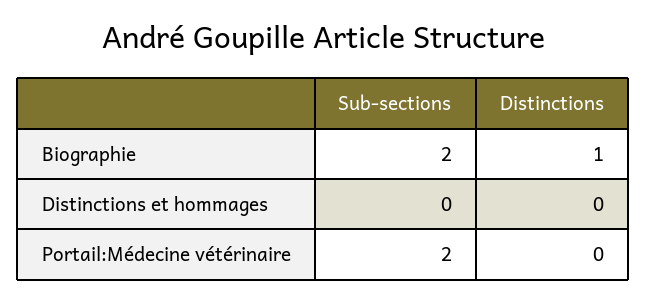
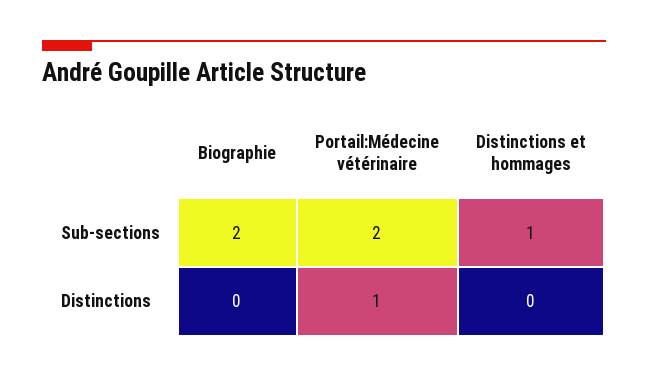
  {
    "Sub-sections": {
      "Biographie": 2,
-     "Distinctions et hommages": 0,
+     "Distinctions et hommages": 1,
      "Portail:Médecine vétérinaire": 2
    },
    "Distinctions": {
-     "Biographie": 1,
+     "Biographie": 0,
      "Distinctions et hommages": 0,
-     "Portail:Médecine vétérinaire": 0
+     "Portail:Médecine vétérinaire": 1
    }
  }

